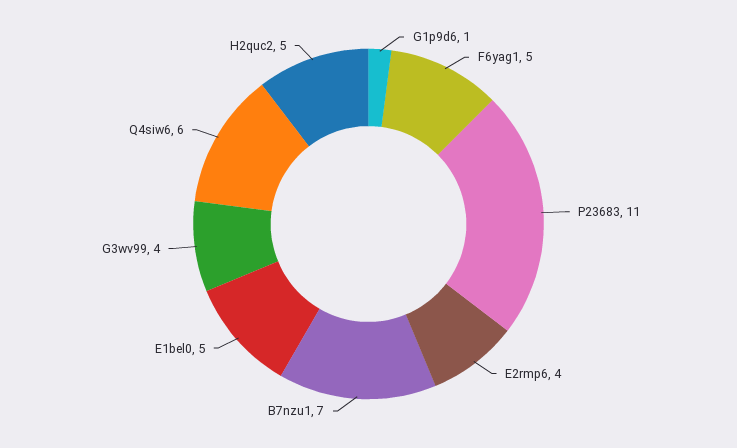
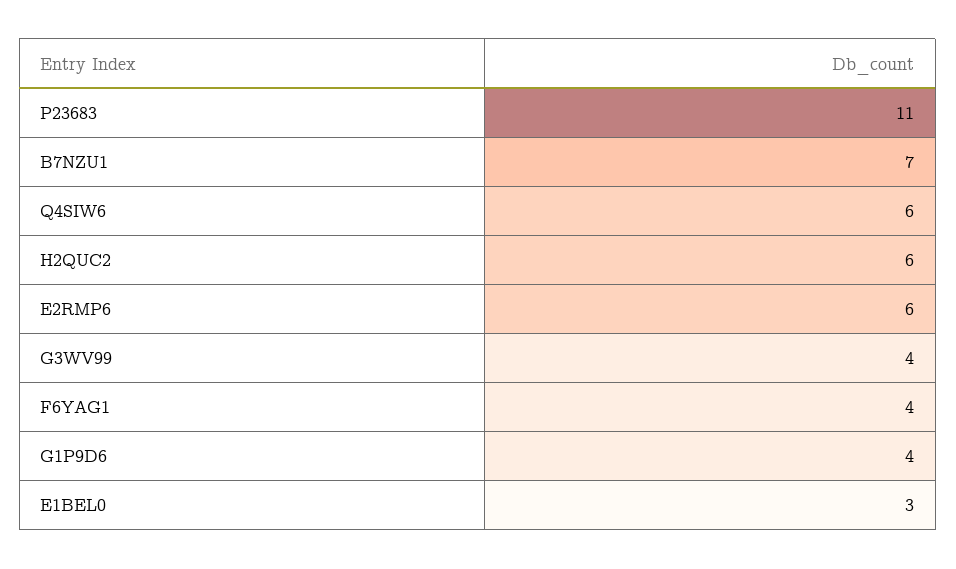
  {
-   "G1p9d6": 1,
+   "G1p9d6": 4,
-   "F6yag1": 5,
+   "F6yag1": 4,
    "P23683": 11,
-   "E2rmp6": 4,
+   "E2rmp6": 6,
    "B7nzu1": 7,
-   "E1bel0": 5,
+   "E1bel0": 3,
    "G3wv99": 4,
    "Q4siw6": 6,
-   "H2quc2": 5
+   "H2quc2": 6
  }

